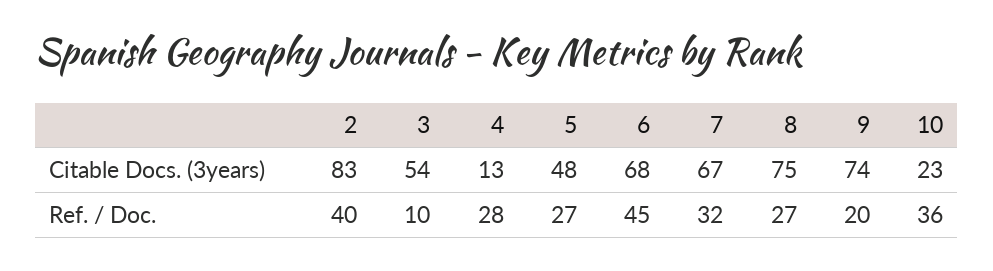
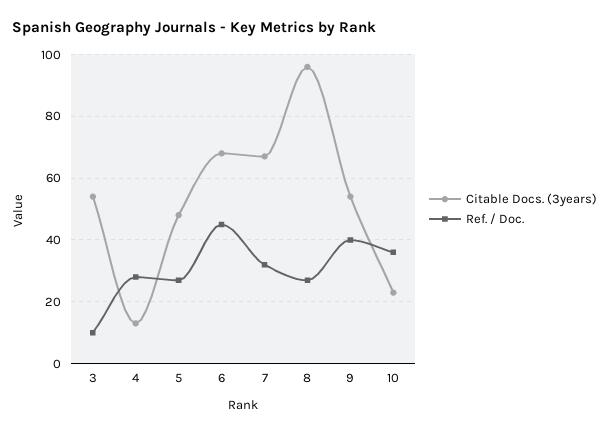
  {
    "Citable Docs. (3years)": {
-     "2": 83,
      "3": 54,
      "4": 13,
      "5": 48,
      "6": 68,
      "7": 67,
-     "8": 75,
+     "8": 95,
-     "9": 74,
+     "9": 55,
      "10": 23
    },
    "Ref. / Doc.": {
-     "2": 40,
      "3": 10,
      "4": 28,
      "5": 27,
      "6": 45,
      "7": 32,
      "8": 27,
-     "9": 20,
+     "9": 40,
      "10": 36
    }
  }

